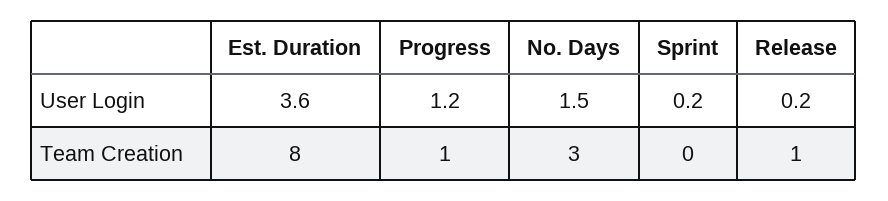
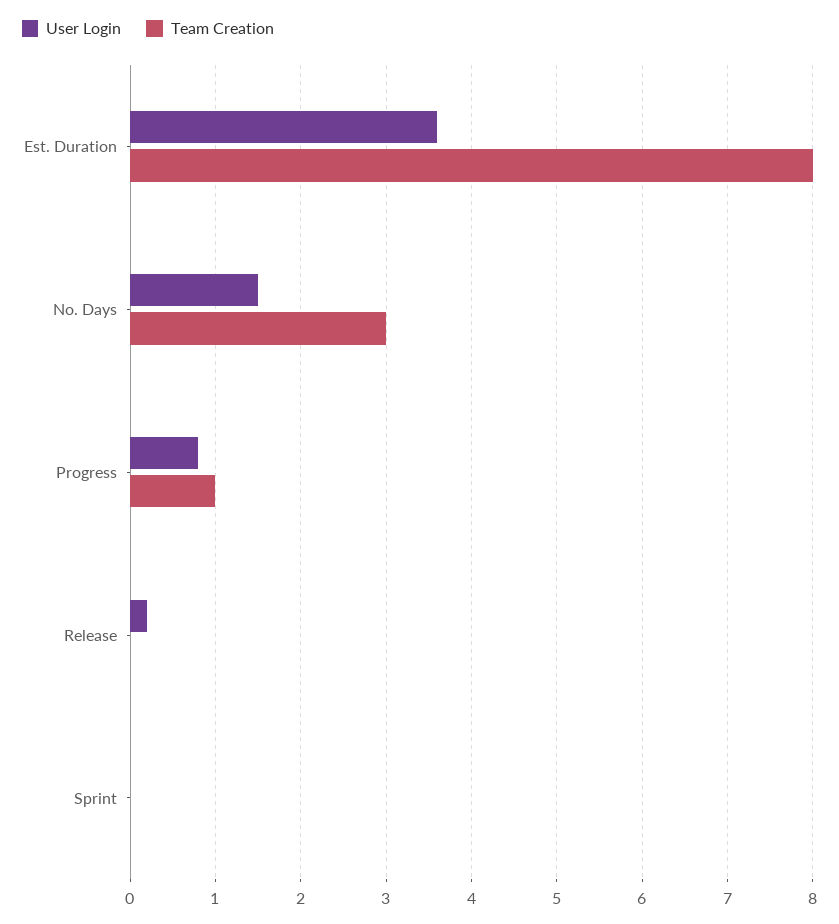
  {
    "User Login": {
      "Est. Duration": 3.6,
-     "Progress": 1.2,
+     "Progress": 0.8,
      "No. Days": 1.5,
-     "Sprint": 0.2,
+     "Sprint": 0,
      "Release": 0.2
    },
    "Team Creation": {
      "Est. Duration": 8,
      "Progress": 1,
      "No. Days": 3,
      "Sprint": 0,
-     "Release": 1
+     "Release": 0
    }
  }

